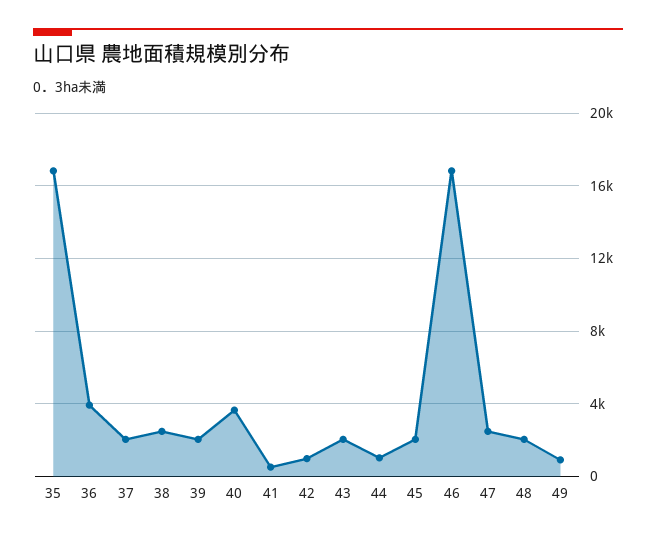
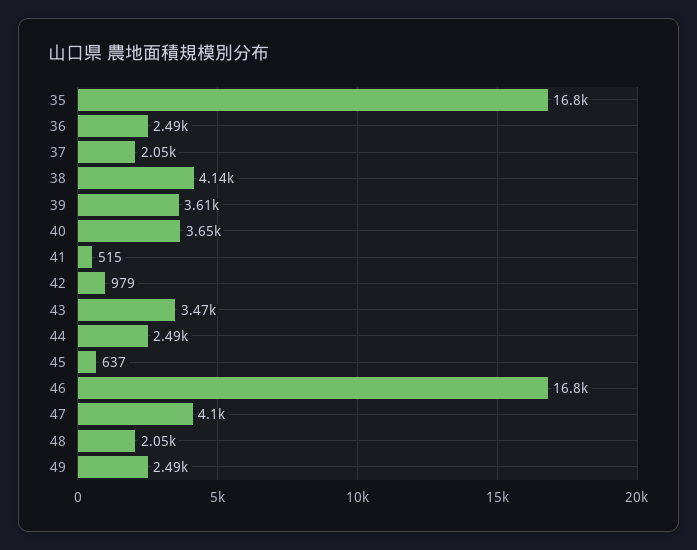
  {
    "35": 16800,
-   "36": 4000,
+   "36": 2490,
    "37": 2050,
-   "38": 2500,
+   "38": 4140,
-   "39": 2000,
+   "39": 3610,
    "40": 3650,
    "41": 515,
    "42": 979,
-   "43": 2000,
+   "43": 3470,
-   "44": 1000,
+   "44": 2490,
-   "45": 2000,
+   "45": 637,
    "46": 16800,
-   "47": 2500,
+   "47": 4100,
    "48": 2050,
-   "49": 1000
+   "49": 2490
  }

